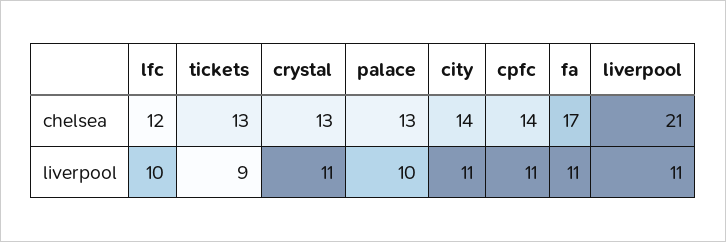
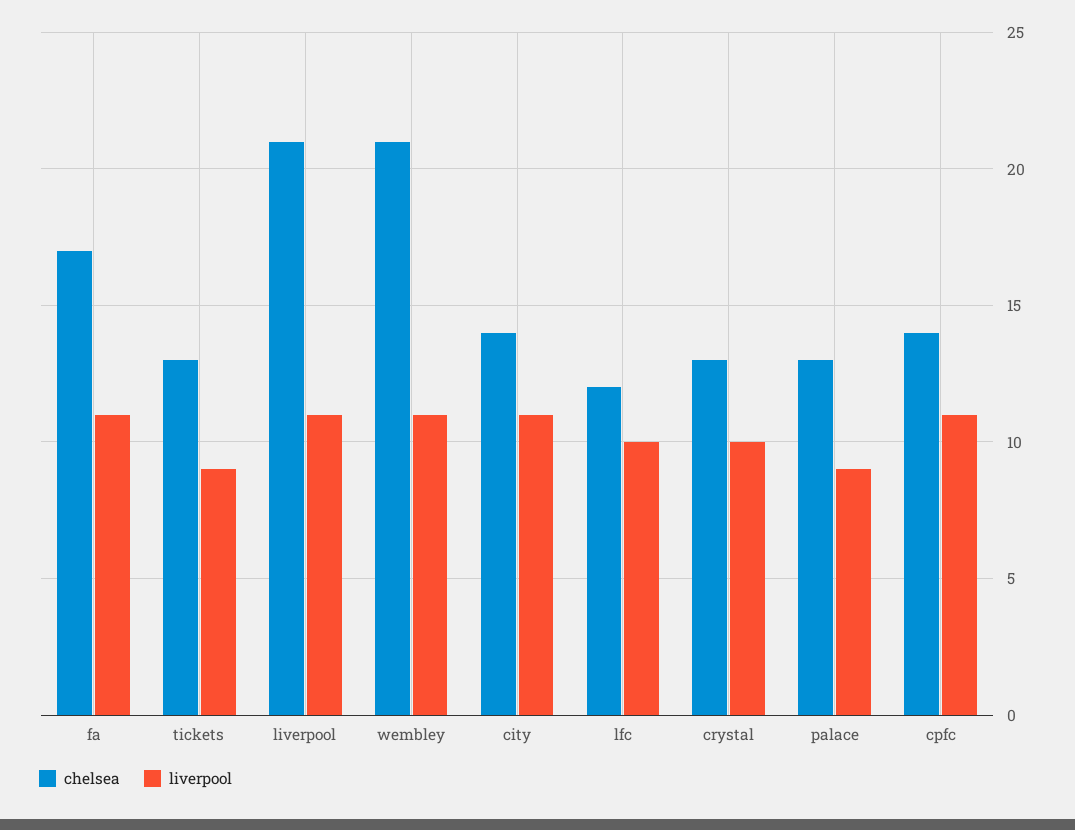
  {
    "chelsea": {
      "lfc": 12,
      "tickets": 13,
      "crystal": 13,
      "palace": 13,
      "city": 14,
      "cpfc": 14,
      "fa": 17,
-     "liverpool": 21
+     "liverpool": 21,
+     "wembley": 21
    },
    "liverpool": {
      "lfc": 10,
      "tickets": 9,
-     "crystal": 11,
+     "crystal": 10,
-     "palace": 10,
+     "palace": 9,
      "city": 11,
      "cpfc": 11,
      "fa": 11,
-     "liverpool": 11
+     "liverpool": 11,
+     "wembley": 11
    }
  }

